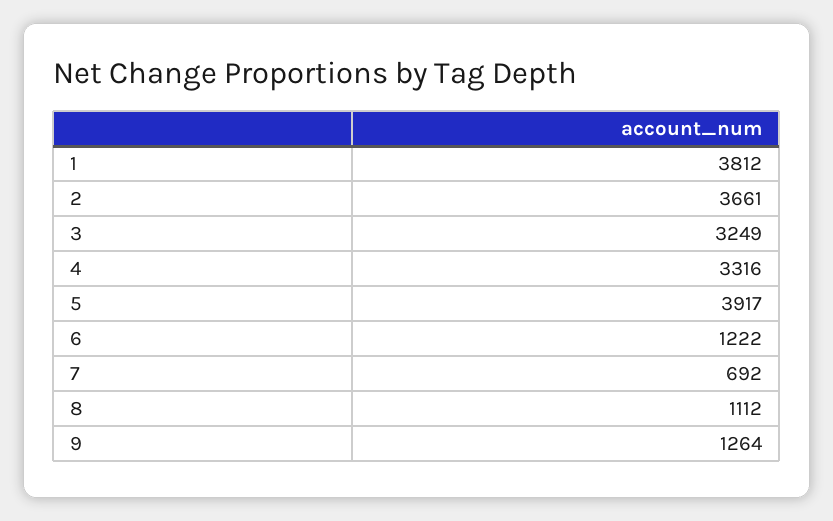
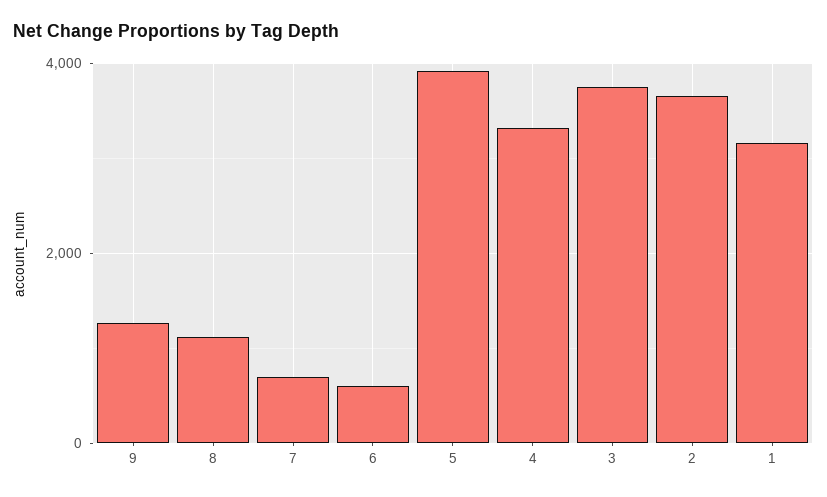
  {
-   "1": 3812,
+   "1": 3200,
    "2": 3661,
-   "3": 3249,
+   "3": 3800,
    "4": 3316,
    "5": 3917,
-   "6": 1222,
+   "6": 600,
    "7": 692,
    "8": 1112,
    "9": 1264
  }

